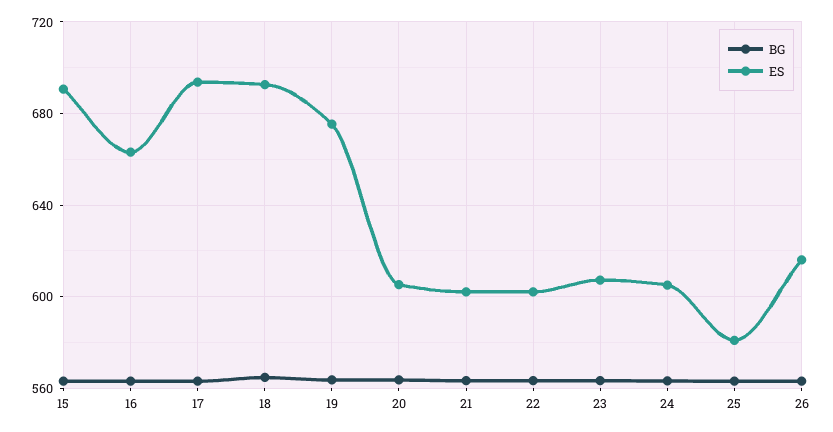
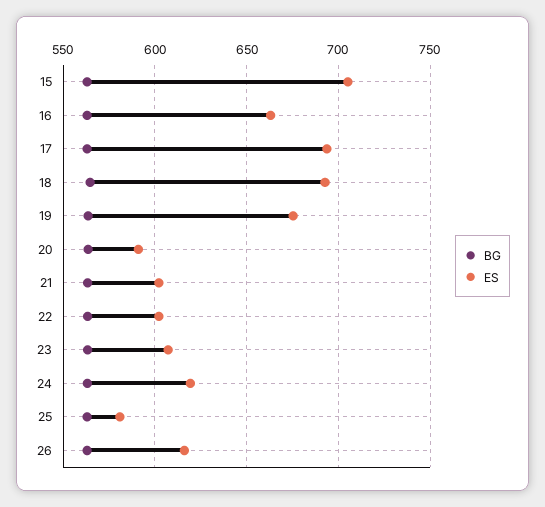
  {
    "BG": {
      "15": 565,
      "16": 565,
      "17": 565,
      "18": 565,
      "19": 565,
      "20": 565,
      "21": 565,
      "22": 565,
      "23": 565,
      "24": 565,
      "25": 565,
      "26": 565
    },
    "ES": {
-     "15": 690,
+     "15": 705,
      "16": 665,
      "17": 695,
      "18": 695,
      "19": 675,
-     "20": 605,
+     "20": 590,
      "21": 600,
      "22": 600,
      "23": 605,
-     "24": 605,
+     "24": 620,
      "25": 580,
      "26": 615
    }
  }

